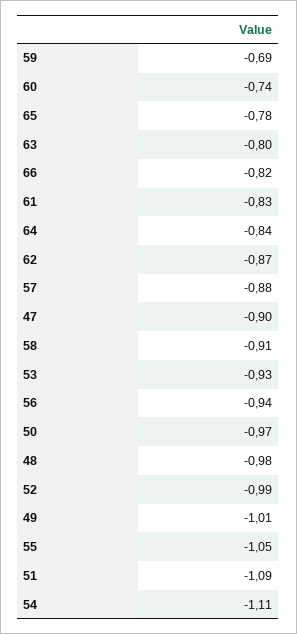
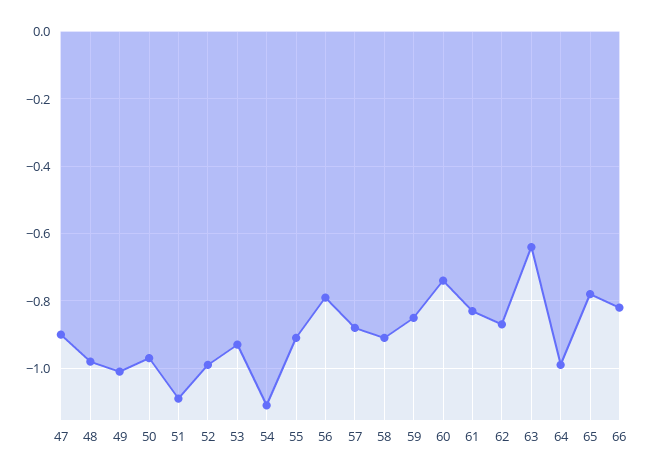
  {
-   "59": -0.69,
+   "59": -0.85,
    "60": -0.74,
    "65": -0.78,
-   "63": -0.8,
+   "63": -0.65,
    "66": -0.82,
    "61": -0.83,
-   "64": -0.84,
+   "64": -1,
    "62": -0.87,
    "57": -0.88,
    "47": -0.9,
    "58": -0.91,
    "53": -0.93,
-   "56": -0.94,
+   "56": -0.8,
    "50": -0.97,
    "48": -0.98,
    "52": -0.99,
    "49": -1.01,
-   "55": -1.05,
+   "55": -0.9,
    "51": -1.09,
    "54": -1.11
  }

